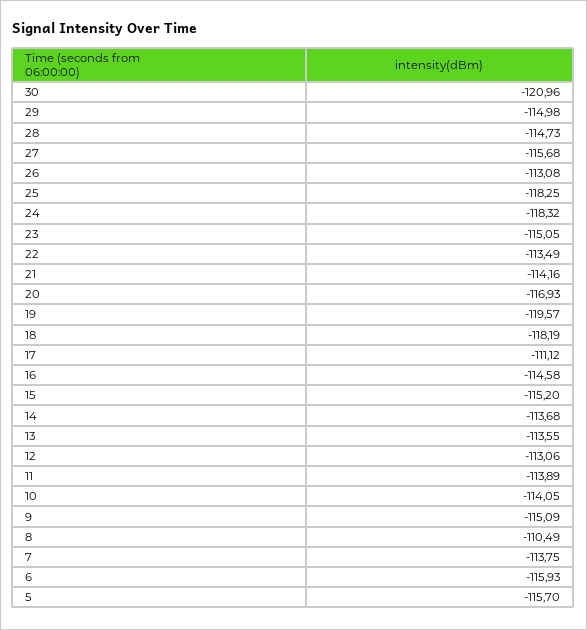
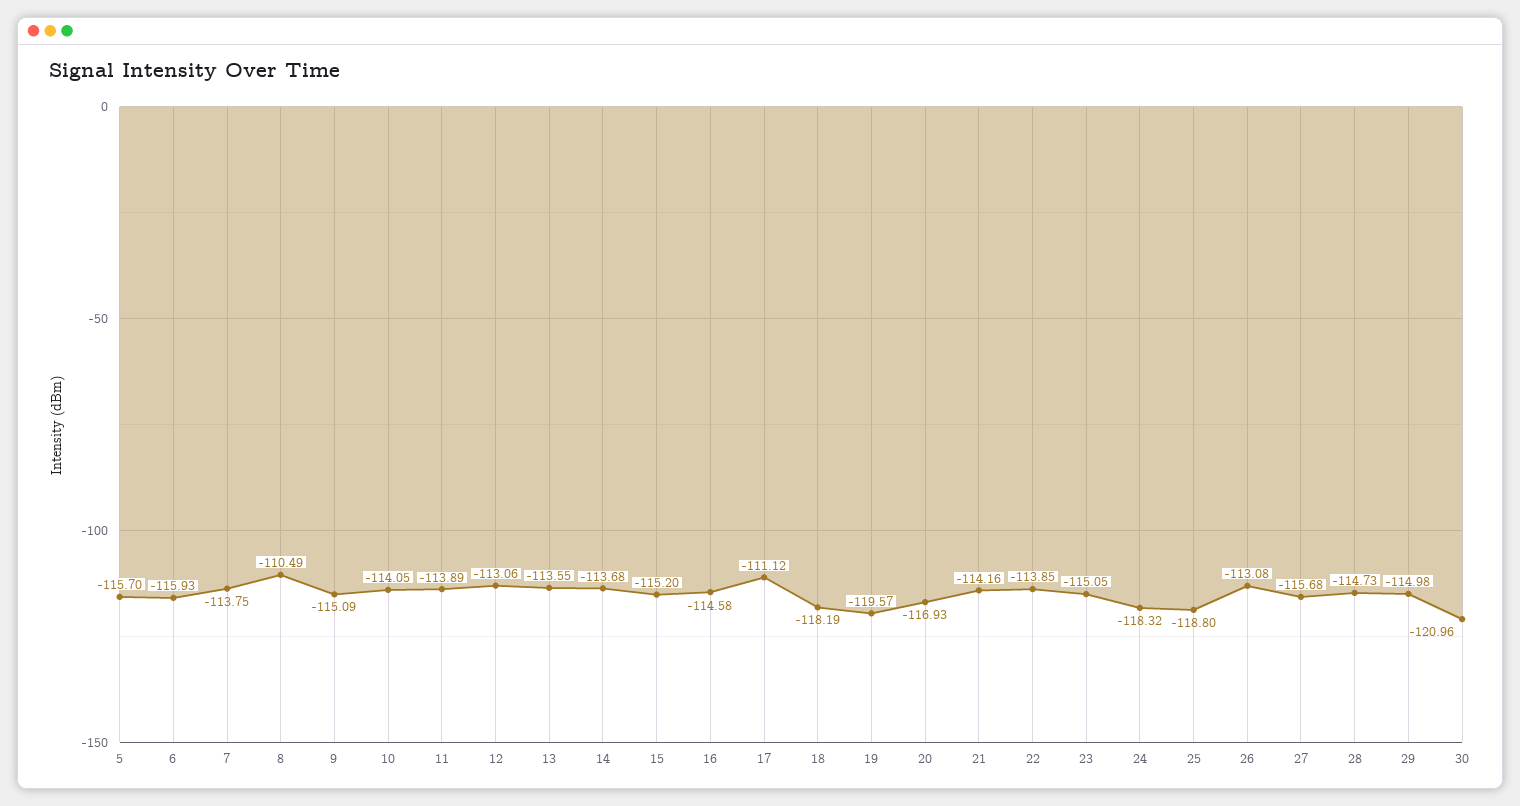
  {
    "30": -120.96,
    "29": -114.98,
    "28": -114.73,
    "27": -115.68,
    "26": -113.08,
-   "25": -118.25,
+   "25": -118.8,
    "24": -118.32,
    "23": -115.05,
-   "22": -113.49,
+   "22": -113.85,
    "21": -114.16,
    "20": -116.93,
    "19": -119.57,
    "18": -118.19,
    "17": -111.12,
    "16": -114.58,
    "15": -115.2,
    "14": -113.68,
    "13": -113.55,
    "12": -113.06,
    "11": -113.89,
    "10": -114.05,
    "9": -115.09,
    "8": -110.49,
    "7": -113.75,
    "6": -115.93,
    "5": -115.7
  }

